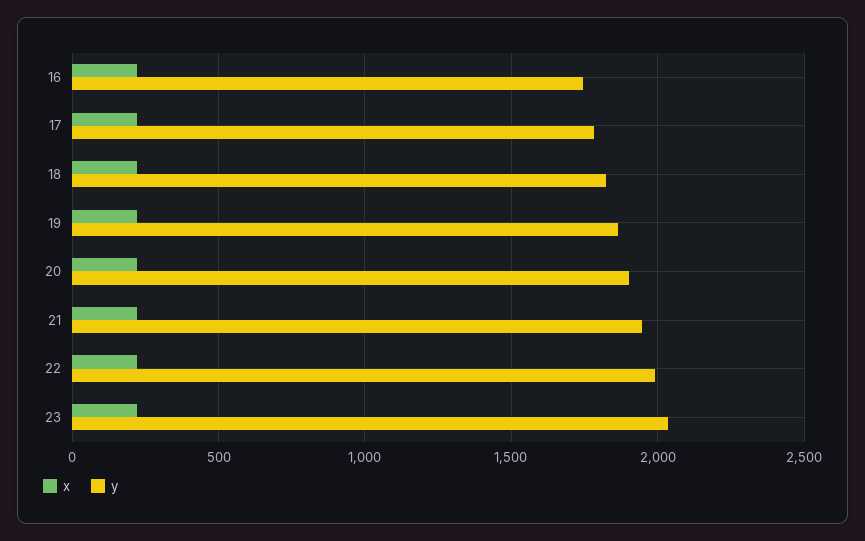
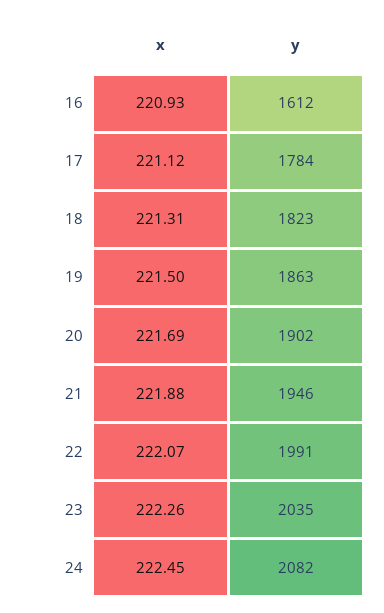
  {
    "x": {
      "16": 220.93,
      "17": 221.12,
      "18": 221.31,
      "19": 221.5,
      "20": 221.69,
      "21": 221.88,
      "22": 222.07,
-     "23": 222.26
+     "23": 222.26,
+     "24": 222.45
    },
    "y": {
-     "16": 1750,
+     "16": 1612,
      "17": 1784,
      "18": 1823,
      "19": 1863,
      "20": 1902,
      "21": 1946,
      "22": 1991,
-     "23": 2035
+     "23": 2035,
+     "24": 2082
    }
  }

